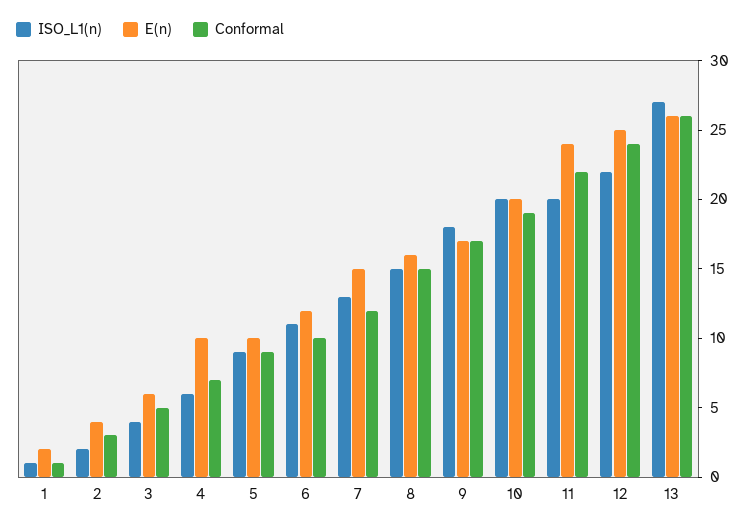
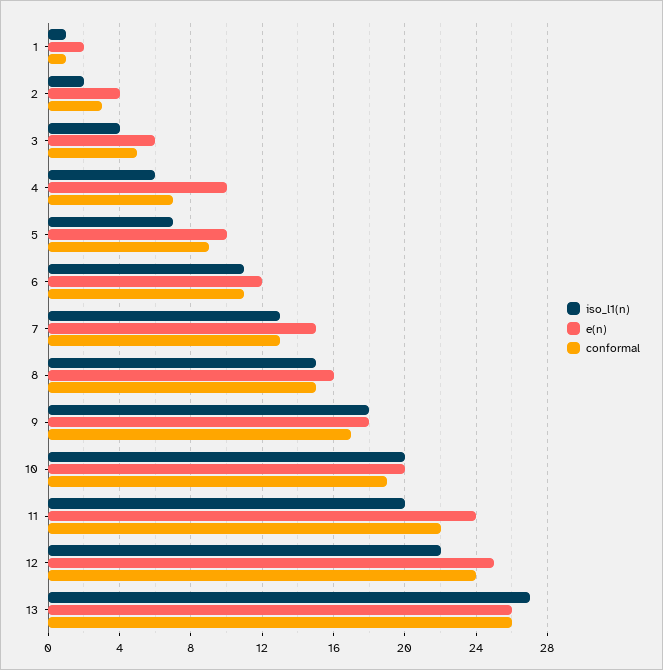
  {
    "ISO_L1(n)": {
      "1": 1,
      "2": 2,
      "3": 4,
      "4": 6,
-     "5": 9,
+     "5": 7,
      "6": 11,
      "7": 13,
      "8": 15,
      "9": 18,
      "10": 20,
      "11": 20,
      "12": 22,
      "13": 27
    },
    "E(n)": {
      "1": 2,
      "2": 4,
      "3": 6,
      "4": 10,
      "5": 10,
      "6": 12,
      "7": 15,
      "8": 16,
-     "9": 17,
+     "9": 18,
      "10": 20,
      "11": 24,
      "12": 25,
      "13": 26
    },
    "Conformal": {
      "1": 1,
      "2": 3,
      "3": 5,
      "4": 7,
      "5": 9,
-     "6": 10,
+     "6": 11,
-     "7": 12,
+     "7": 13,
      "8": 15,
      "9": 17,
      "10": 19,
      "11": 22,
      "12": 24,
      "13": 26
    }
  }

